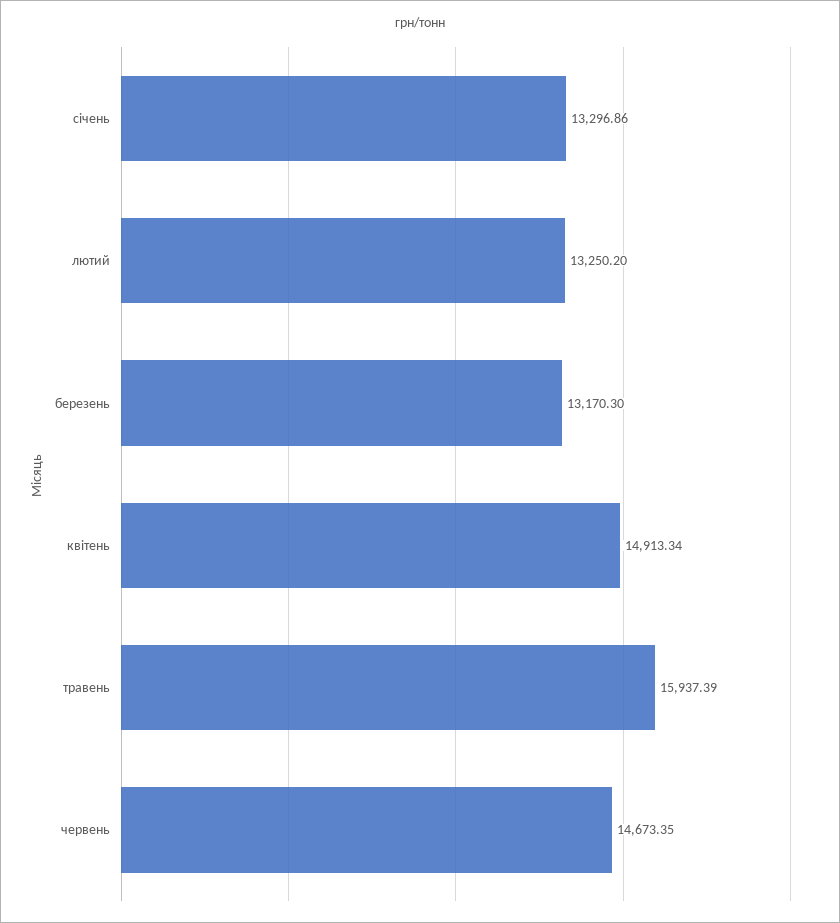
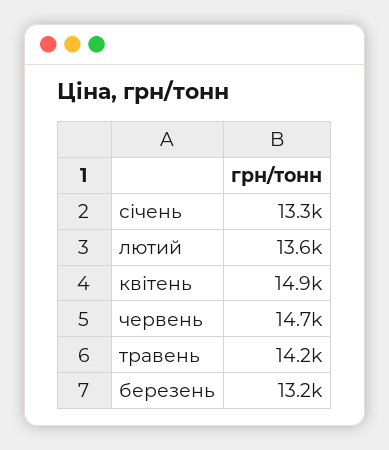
  {
    "січень": 13296.86,
-   "лютий": 13250.2,
+   "лютий": 13600,
    "березень": 13170.3,
    "квітень": 14913.34,
-   "травень": 15937.39,
+   "травень": 14200,
    "червень": 14673.35
  }

